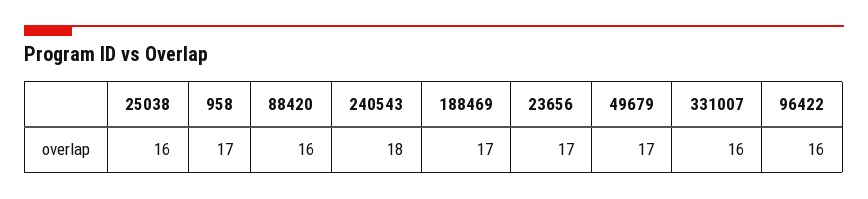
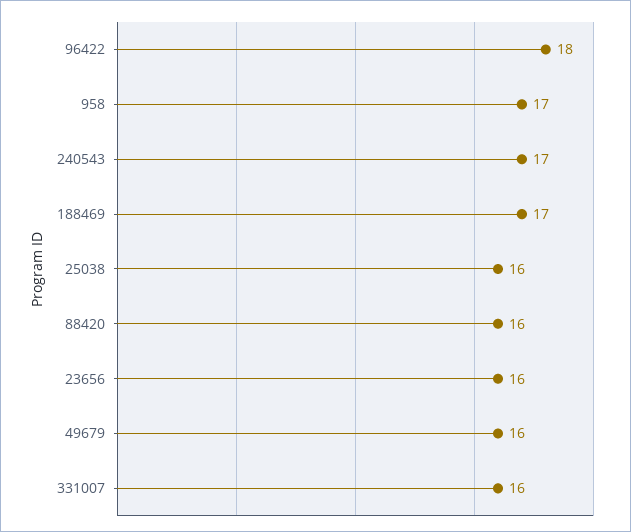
  {
    "25038": 16,
    "958": 17,
    "88420": 16,
-   "240543": 18,
+   "240543": 17,
    "188469": 17,
-   "23656": 17,
+   "23656": 16,
-   "49679": 17,
+   "49679": 16,
    "331007": 16,
-   "96422": 16
+   "96422": 18
  }

